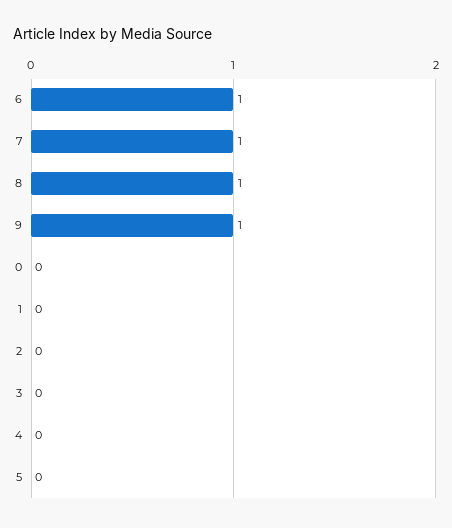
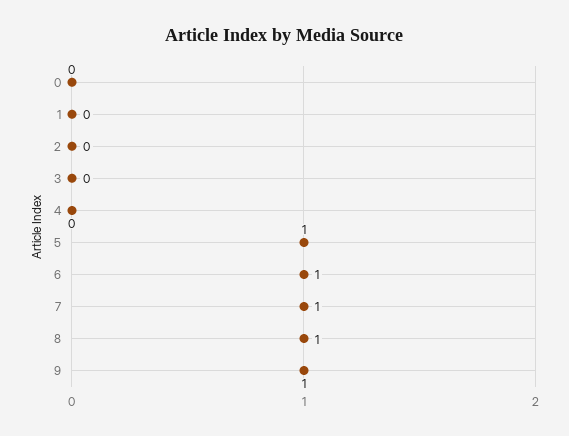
  {
    "6": 1,
    "7": 1,
    "8": 1,
    "9": 1,
    "0": 0,
    "1": 0,
    "2": 0,
    "3": 0,
    "4": 0,
-   "5": 0
+   "5": 1
  }

